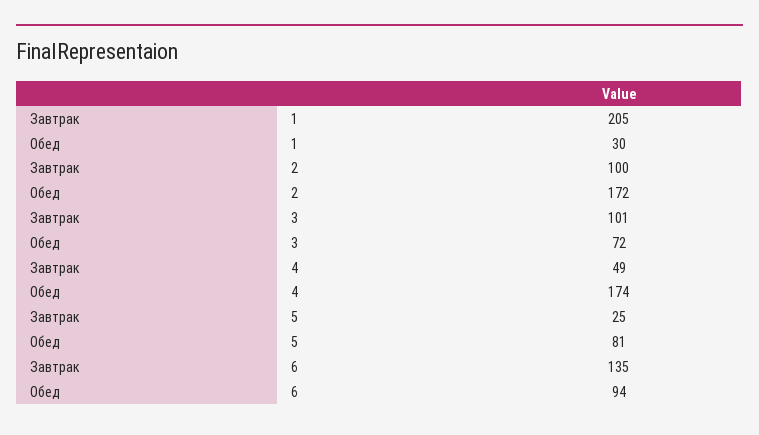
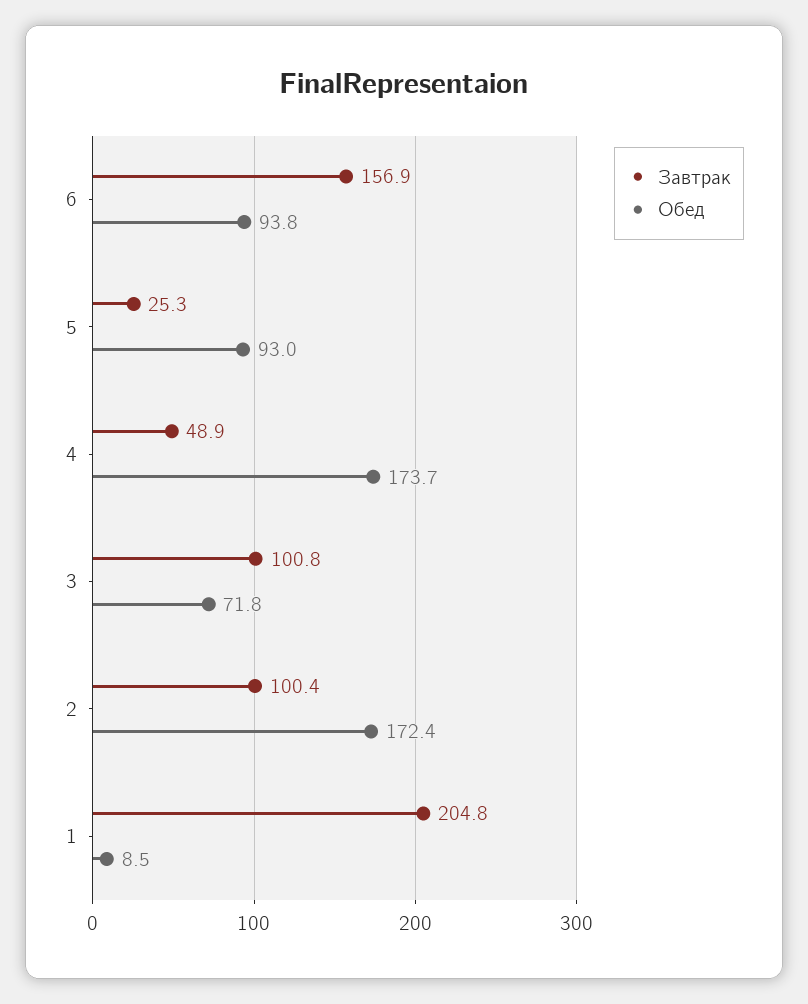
  {
    "Завтрак": {
      "1": 204.8,
      "2": 100.4,
      "3": 100.8,
      "4": 48.9,
      "5": 25.3,
-     "6": 135
+     "6": 156.9
    },
    "Обед": {
-     "1": 30,
+     "1": 8.5,
      "2": 172.4,
      "3": 71.8,
      "4": 173.7,
-     "5": 81,
+     "5": 93,
      "6": 93.8
    }
  }

